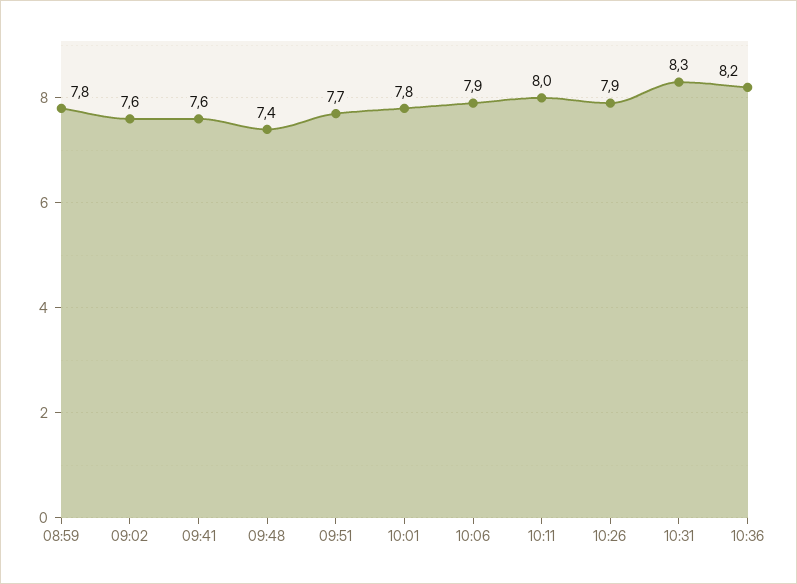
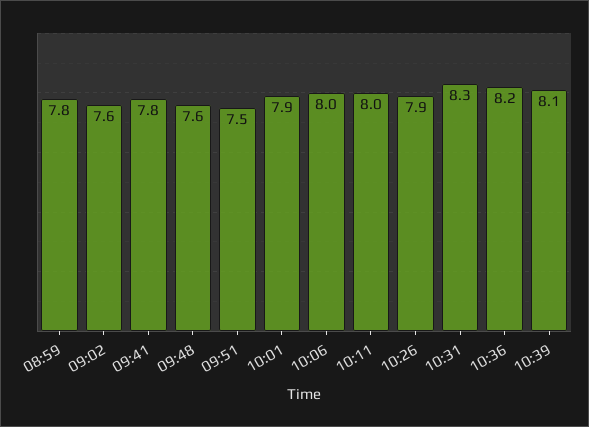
  {
    "08:59": 7.8,
    "09:02": 7.6,
-   "09:41": 7.6,
+   "09:41": 7.8,
-   "09:48": 7.4,
+   "09:48": 7.6,
-   "09:51": 7.7,
+   "09:51": 7.5,
-   "10:01": 7.8,
+   "10:01": 7.9,
-   "10:06": 7.9,
+   "10:06": 8,
    "10:11": 8,
    "10:26": 7.9,
    "10:31": 8.3,
-   "10:36": 8.2
+   "10:36": 8.2,
+   "10:39": 8.1
  }

